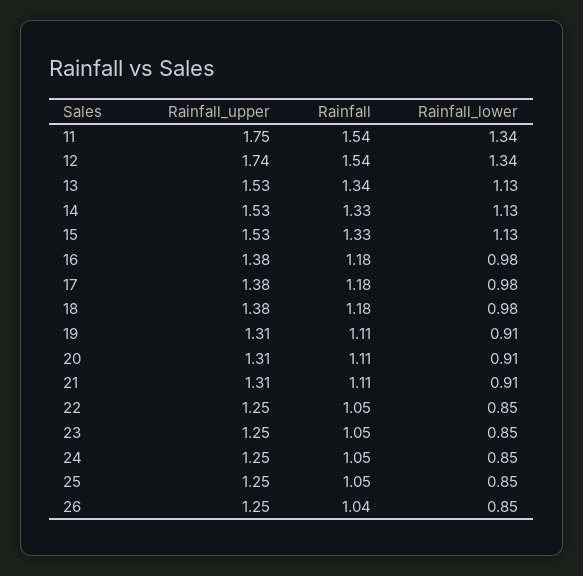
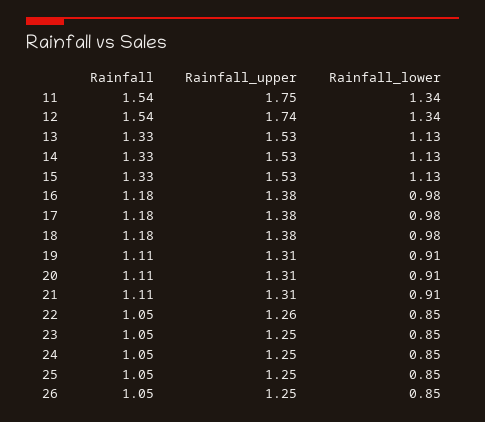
  {
    "Rainfall_upper": {
      "11": 1.75,
      "12": 1.74,
      "13": 1.53,
      "14": 1.53,
      "15": 1.53,
      "16": 1.38,
      "17": 1.38,
      "18": 1.38,
      "19": 1.31,
      "20": 1.31,
      "21": 1.31,
-     "22": 1.25,
+     "22": 1.26,
      "23": 1.25,
      "24": 1.25,
      "25": 1.25,
      "26": 1.25
    },
    "Rainfall": {
      "11": 1.54,
      "12": 1.54,
-     "13": 1.34,
+     "13": 1.33,
      "14": 1.33,
      "15": 1.33,
      "16": 1.18,
      "17": 1.18,
      "18": 1.18,
      "19": 1.11,
      "20": 1.11,
      "21": 1.11,
      "22": 1.05,
      "23": 1.05,
      "24": 1.05,
      "25": 1.05,
-     "26": 1.04
+     "26": 1.05
    },
    "Rainfall_lower": {
      "11": 1.34,
      "12": 1.34,
      "13": 1.13,
      "14": 1.13,
      "15": 1.13,
      "16": 0.98,
      "17": 0.98,
      "18": 0.98,
      "19": 0.91,
      "20": 0.91,
      "21": 0.91,
      "22": 0.85,
      "23": 0.85,
      "24": 0.85,
      "25": 0.85,
      "26": 0.85
    }
  }

